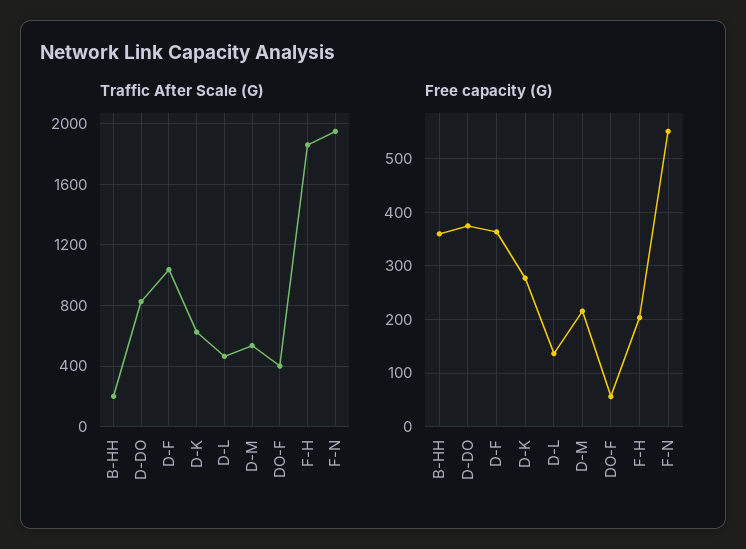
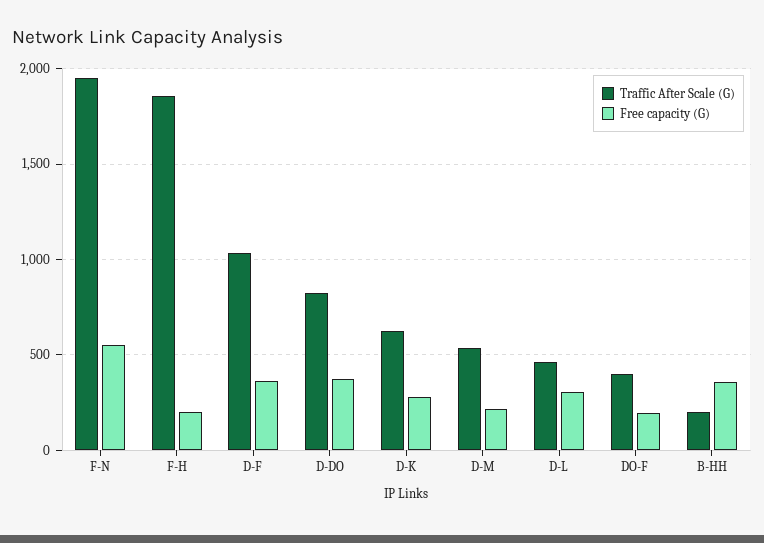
  {
    "Traffic After Scale (G)": {
      "B-HH": 200,
      "D-DO": 850,
      "D-F": 1050,
      "D-K": 600,
      "D-L": 450,
      "D-M": 550,
      "DO-F": 400,
      "F-H": 1850,
      "F-N": 1950
    },
    "Free capacity (G)": {
      "B-HH": 360,
      "D-DO": 380,
      "D-F": 360,
      "D-K": 280,
-     "D-L": 140,
+     "D-L": 300,
      "D-M": 220,
-     "DO-F": 60,
+     "DO-F": 200,
      "F-H": 200,
      "F-N": 560
    }
  }

